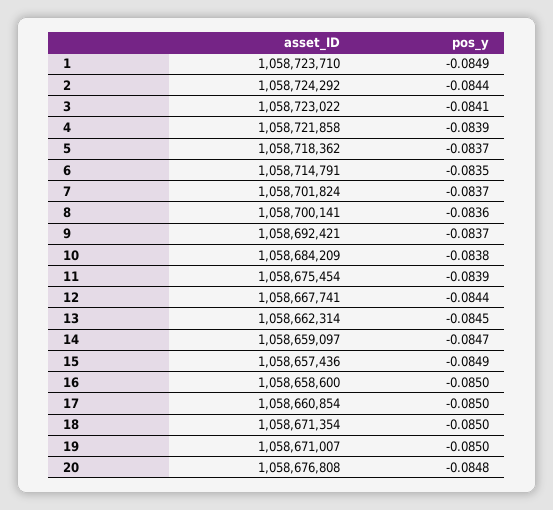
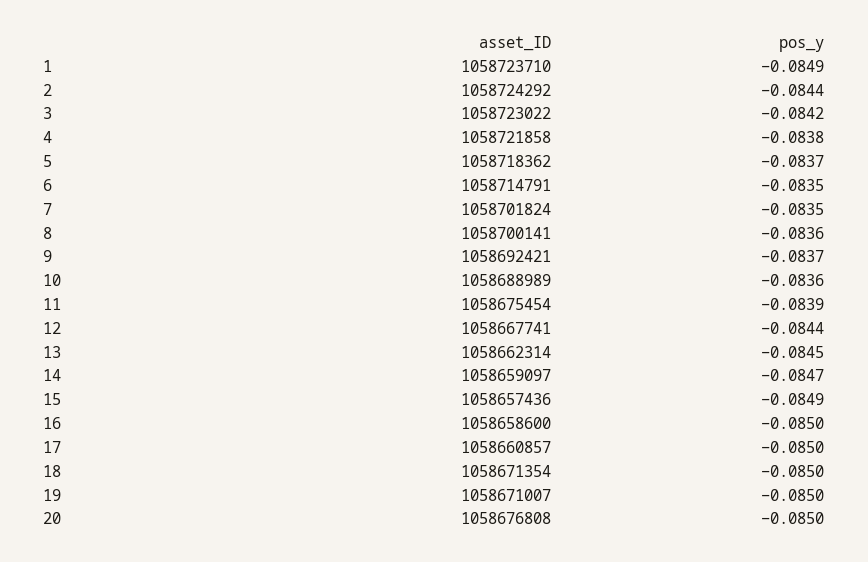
  {
    "asset_ID": {
      "1": 1058723710,
      "2": 1058724292,
      "3": 1058723022,
      "4": 1058721858,
      "5": 1058718362,
      "6": 1058714791,
      "7": 1058701824,
      "8": 1058700141,
      "9": 1058692421,
-     "10": 1058684209,
+     "10": 1058688989,
      "11": 1058675454,
      "12": 1058667741,
      "13": 1058662314,
      "14": 1058659097,
      "15": 1058657436,
      "16": 1058658600,
-     "17": 1058660854,
+     "17": 1058660857,
      "18": 1058671354,
      "19": 1058671007,
      "20": 1058676808
    },
    "pos_y": {
      "1": -0.0849,
      "2": -0.0844,
-     "3": -0.0841,
+     "3": -0.0842,
-     "4": -0.0839,
+     "4": -0.0838,
      "5": -0.0837,
      "6": -0.0835,
-     "7": -0.0837,
+     "7": -0.0835,
      "8": -0.0836,
      "9": -0.0837,
-     "10": -0.0838,
+     "10": -0.0836,
      "11": -0.0839,
      "12": -0.0844,
      "13": -0.0845,
      "14": -0.0847,
      "15": -0.0849,
      "16": -0.085,
      "17": -0.085,
      "18": -0.085,
      "19": -0.085,
-     "20": -0.0848
+     "20": -0.085
    }
  }

